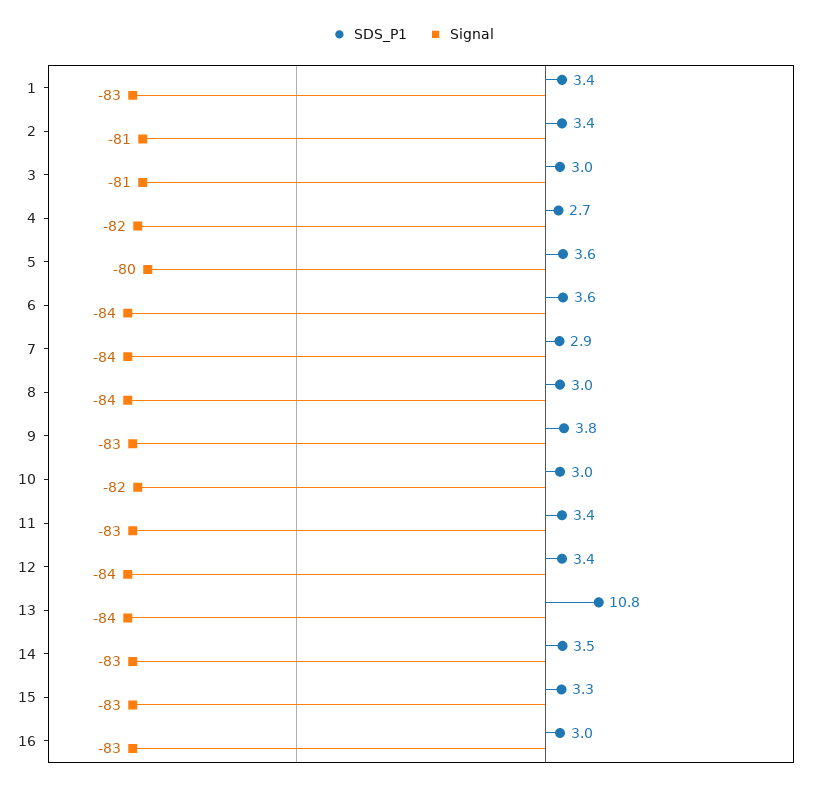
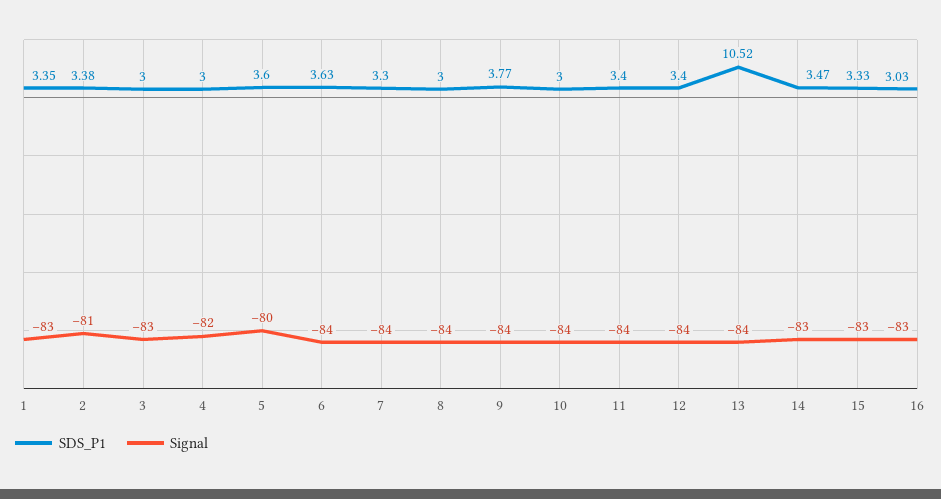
  {
    "SDS_P1": {
      "1": 3.35,
      "2": 3.38,
      "3": 3,
-     "4": 2.7,
+     "4": 3,
      "5": 3.6,
      "6": 3.63,
-     "7": 2.9,
+     "7": 3.3,
      "8": 3,
      "9": 3.77,
      "10": 3,
      "11": 3.4,
      "12": 3.4,
-     "13": 10.8,
+     "13": 10.52,
      "14": 3.47,
      "15": 3.33,
      "16": 3.03
    },
    "Signal": {
      "1": -83,
      "2": -81,
-     "3": -81,
+     "3": -83,
      "4": -82,
      "5": -80,
      "6": -84,
      "7": -84,
      "8": -84,
-     "9": -83,
+     "9": -84,
-     "10": -82,
+     "10": -84,
-     "11": -83,
+     "11": -84,
      "12": -84,
      "13": -84,
      "14": -83,
      "15": -83,
      "16": -83
    }
  }

